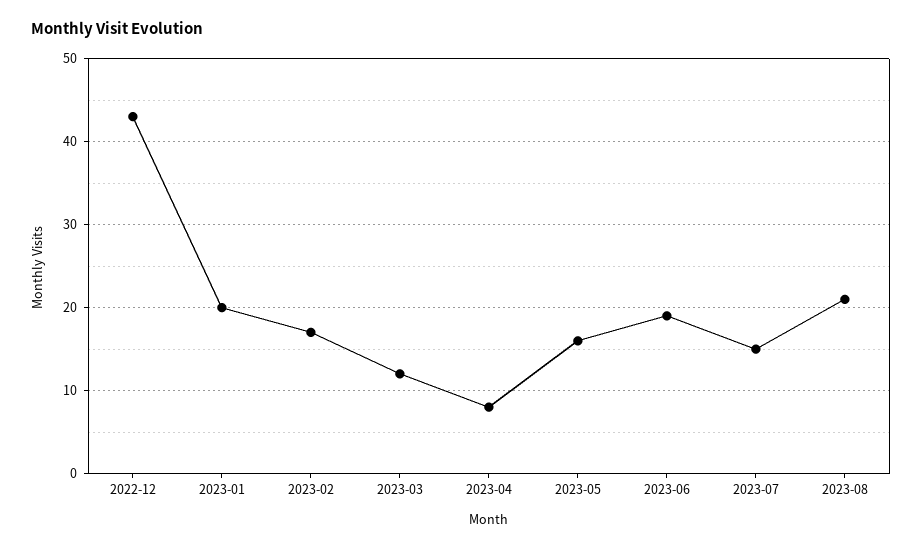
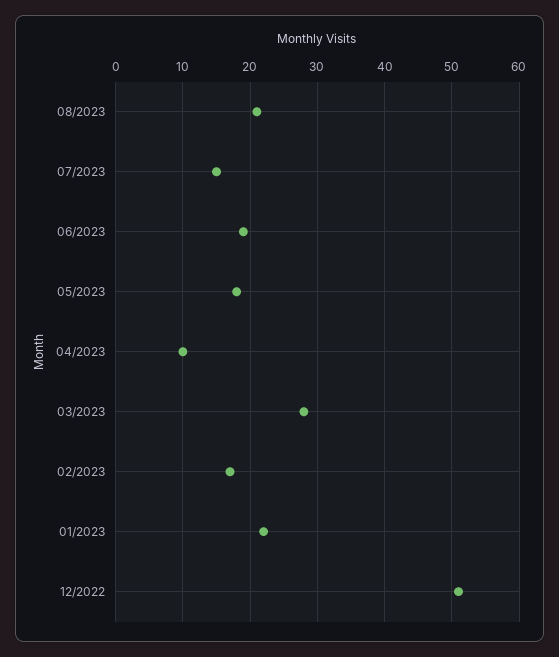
  {
-   "2022-12": 43,
+   "2022-12": 51,
-   "2023-01": 20,
+   "2023-01": 22,
    "2023-02": 17,
-   "2023-03": 12,
+   "2023-03": 28,
-   "2023-04": 8,
+   "2023-04": 10,
-   "2023-05": 16,
+   "2023-05": 18,
    "2023-06": 19,
    "2023-07": 15,
    "2023-08": 21
  }

